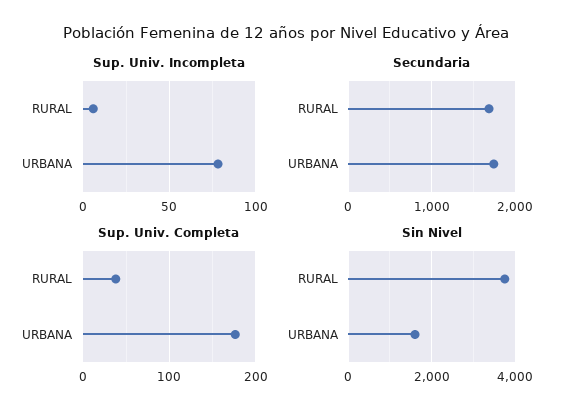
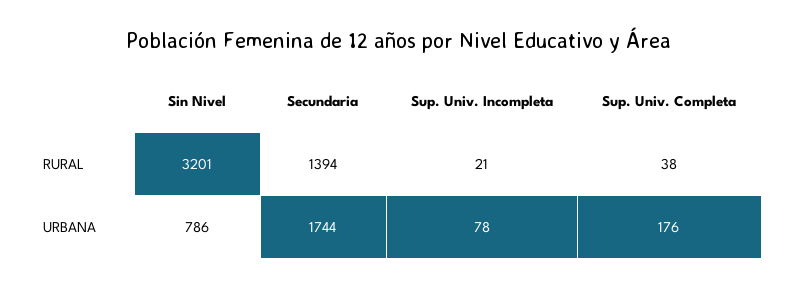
  {
    "Sup. Univ. Incompleta": {
-     "RURAL": 5,
+     "RURAL": 21,
      "URBANA": 78
    },
    "Secundaria": {
-     "RURAL": 1700,
+     "RURAL": 1394,
      "URBANA": 1744
    },
    "Sup. Univ. Completa": {
      "RURAL": 38,
      "URBANA": 176
    },
    "Sin Nivel": {
-     "RURAL": 3800,
+     "RURAL": 3201,
-     "URBANA": 1600
+     "URBANA": 786
    }
  }

